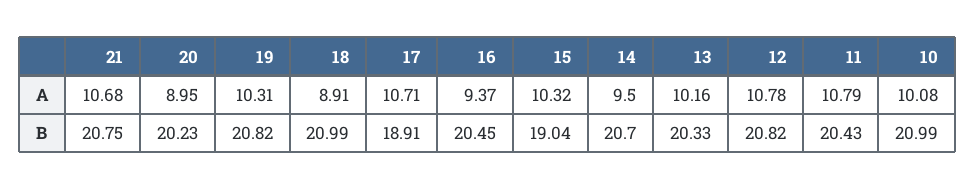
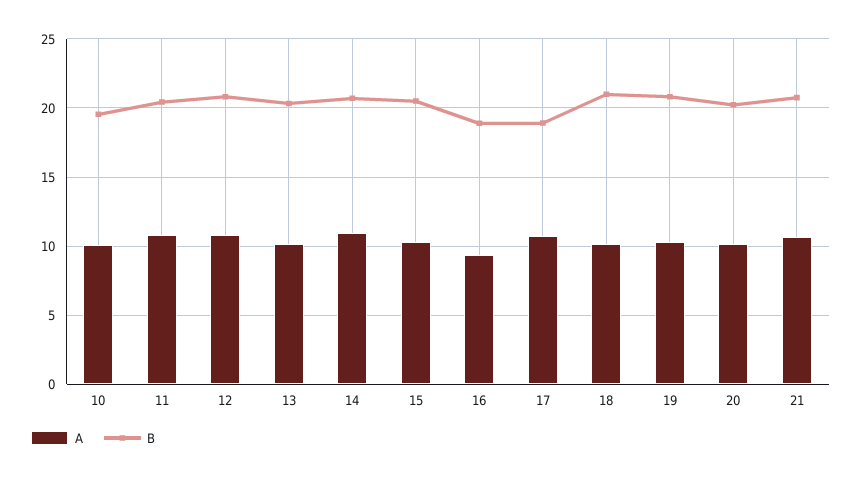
  {
    "A": {
      "21": 10.68,
-     "20": 8.95,
+     "20": 10,
      "19": 10.31,
-     "18": 8.91,
+     "18": 10,
      "17": 10.71,
      "16": 9.37,
      "15": 10.32,
-     "14": 9.5,
+     "14": 11,
      "13": 10.16,
      "12": 10.78,
      "11": 10.79,
      "10": 10.08
    },
    "B": {
      "21": 20.75,
      "20": 20.23,
      "19": 20.82,
      "18": 20.99,
      "17": 18.91,
-     "16": 20.45,
+     "16": 19,
-     "15": 19.04,
+     "15": 20.5,
      "14": 20.7,
      "13": 20.33,
      "12": 20.82,
      "11": 20.43,
-     "10": 20.99
+     "10": 19.5
    }
  }

